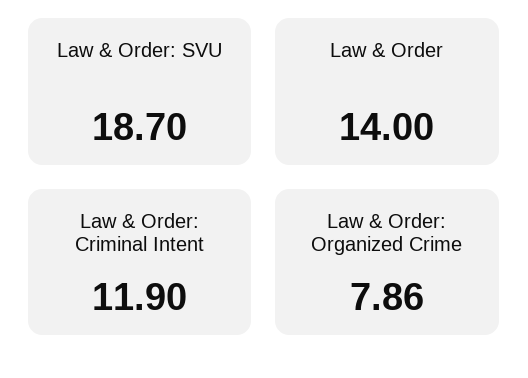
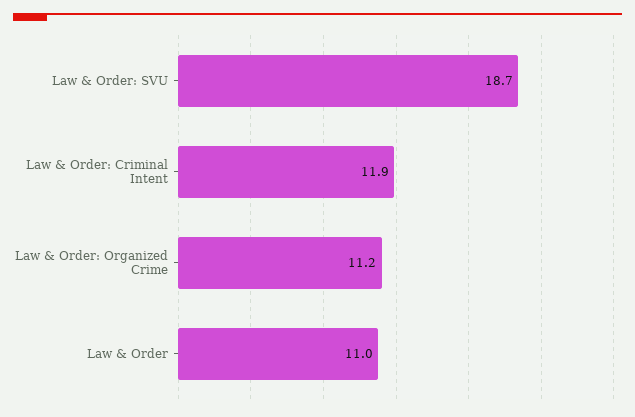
  {
    "Law & Order: SVU": 18.7,
-   "Law & Order": 14,
+   "Law & Order": 11,
    "Law & Order: Criminal Intent": 11.9,
-   "Law & Order: Organized Crime": 7.86
+   "Law & Order: Organized Crime": 11.2
  }

